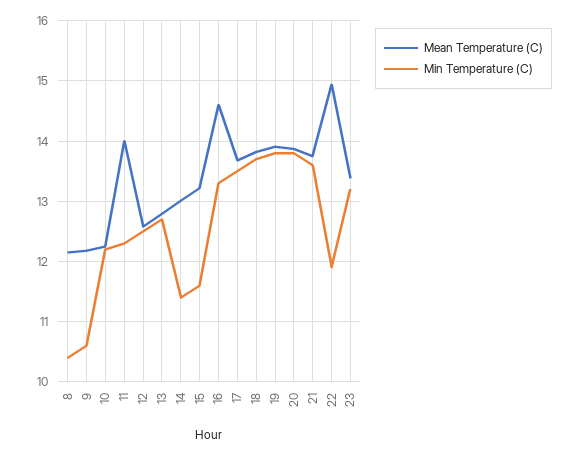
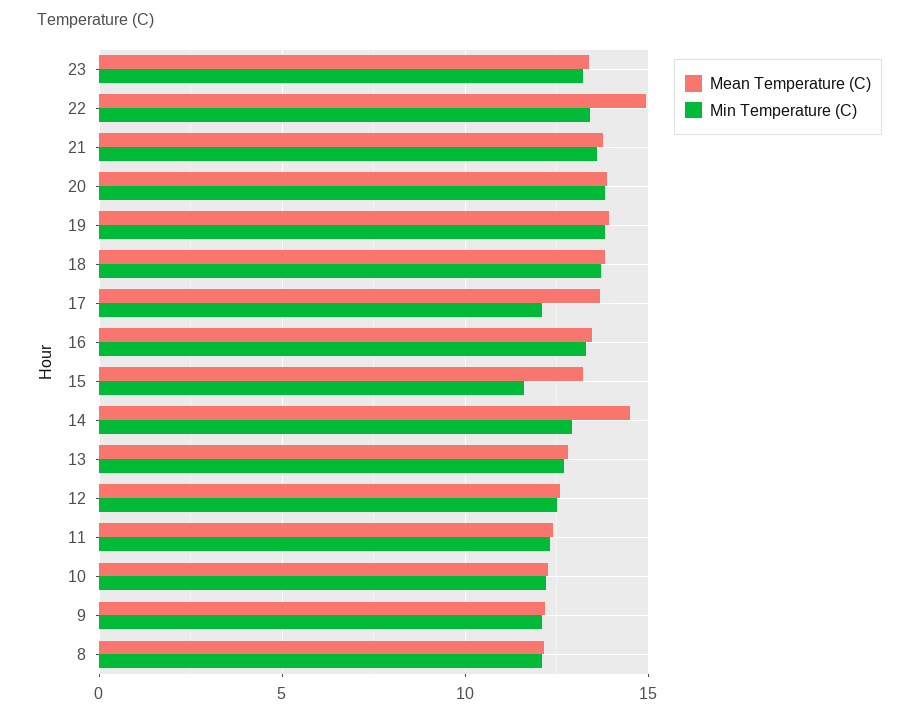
  {
    "Mean Temperature (C)": {
      "8": 12.2,
      "9": 12.2,
      "10": 12.3,
-     "11": 14,
+     "11": 12.5,
      "12": 12.6,
      "13": 12.8,
-     "14": 13,
+     "14": 14.5,
      "15": 13.2,
-     "16": 14.6,
+     "16": 13.5,
      "17": 13.7,
      "18": 13.8,
      "19": 13.9,
      "20": 13.9,
      "21": 13.8,
      "22": 14.9,
      "23": 13.4
    },
    "Min Temperature (C)": {
-     "8": 10.4,
+     "8": 12,
-     "9": 10.6,
+     "9": 12,
      "10": 12.2,
      "11": 12.3,
      "12": 12.5,
      "13": 12.7,
-     "14": 11.4,
+     "14": 13,
      "15": 11.6,
      "16": 13.3,
-     "17": 13.5,
+     "17": 12,
      "18": 13.7,
      "19": 13.8,
      "20": 13.8,
      "21": 13.6,
-     "22": 11.9,
+     "22": 13.5,
      "23": 13.2
    }
  }

